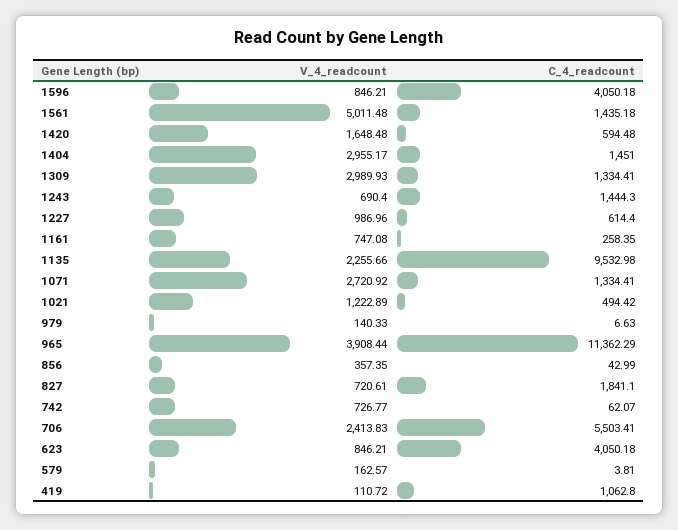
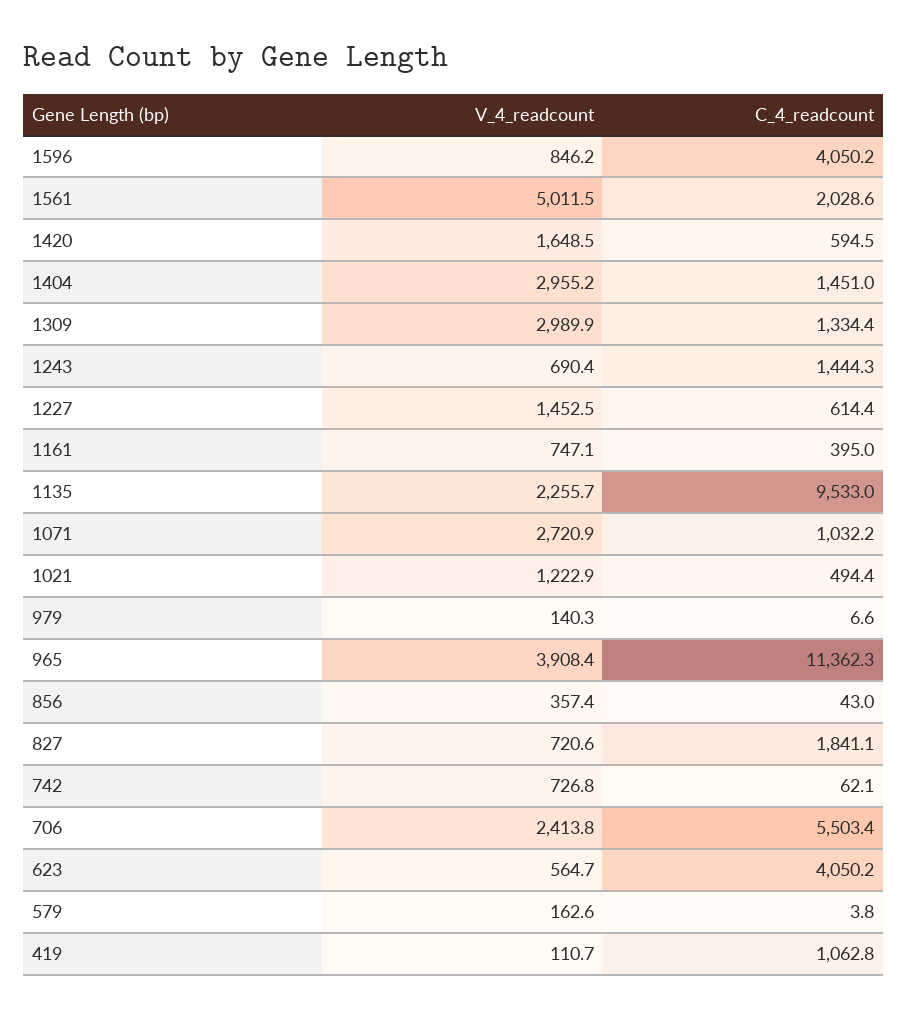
  {
    "V_4_readcount": {
      "1596": 846.21,
      "1561": 5011.48,
      "1420": 1648.48,
      "1404": 2955.17,
      "1309": 2989.93,
      "1243": 690.4,
-     "1227": 986.96,
+     "1227": 1452.5,
      "1161": 747.08,
      "1135": 2255.66,
      "1071": 2720.92,
      "1021": 1222.89,
      "979": 140.33,
      "965": 3908.44,
      "856": 357.35,
      "827": 720.61,
      "742": 726.77,
      "706": 2413.83,
-     "623": 846.21,
+     "623": 564.7,
      "579": 162.57,
      "419": 110.72
    },
    "C_4_readcount": {
      "1596": 4050.18,
-     "1561": 1435.18,
+     "1561": 2028.6,
      "1420": 594.48,
      "1404": 1451,
      "1309": 1334.41,
      "1243": 1444.3,
      "1227": 614.4,
-     "1161": 258.35,
+     "1161": 395,
      "1135": 9532.98,
-     "1071": 1334.41,
+     "1071": 1032.2,
      "1021": 494.42,
      "979": 6.63,
      "965": 11362.29,
      "856": 42.99,
      "827": 1841.1,
      "742": 62.07,
      "706": 5503.41,
      "623": 4050.18,
      "579": 3.81,
      "419": 1062.8
    }
  }

